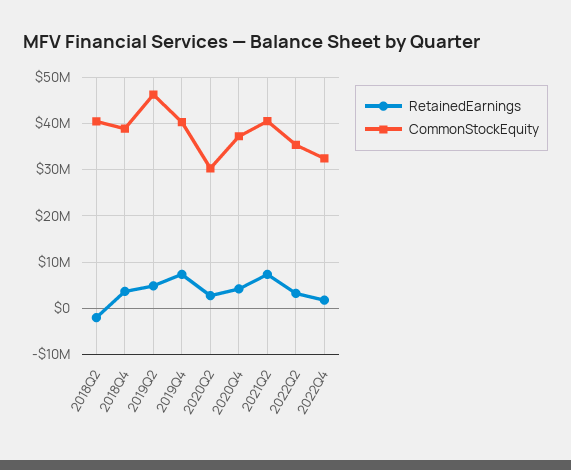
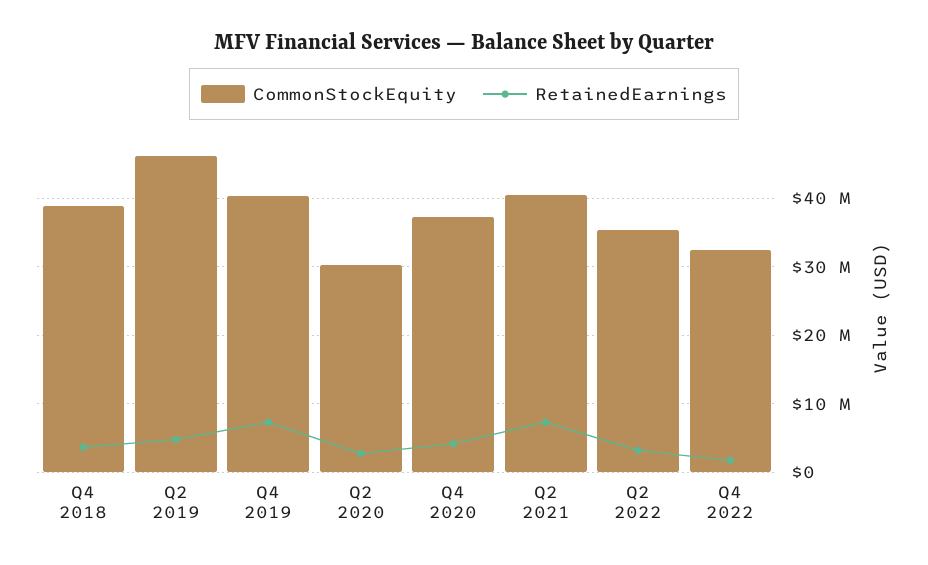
  {
    "RetainedEarnings": {
-     "2018Q2": -2000000,
      "2018Q4": 4000000,
      "2019Q2": 5000000,
      "2019Q4": 7000000,
      "2020Q2": 3000000,
      "2020Q4": 4000000,
      "2021Q2": 7000000,
      "2022Q2": 3000000,
      "2022Q4": 2000000
    },
    "CommonStockEquity": {
-     "2018Q2": 40000000,
      "2018Q4": 39000000,
      "2019Q2": 46000000,
      "2019Q4": 40000000,
      "2020Q2": 30000000,
      "2020Q4": 37000000,
      "2021Q2": 40000000,
      "2022Q2": 35000000,
      "2022Q4": 32000000
    }
  }

